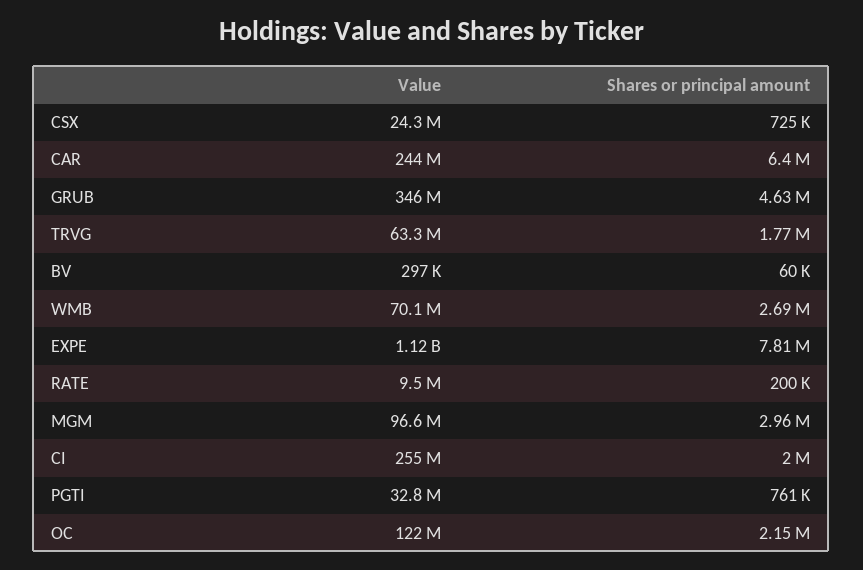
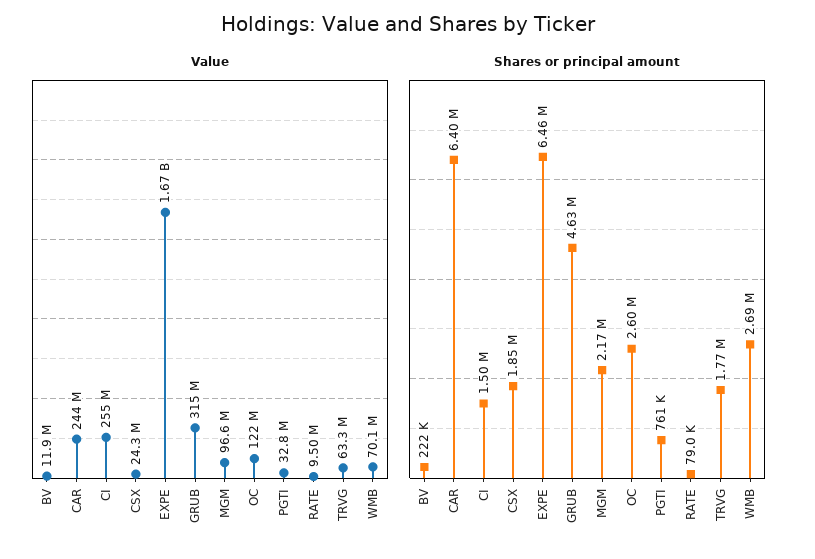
  {
    "Value": {
      "CSX": 24300000,
      "CAR": 244000000,
-     "GRUB": 346000000,
+     "GRUB": 315000000,
      "TRVG": 63300000,
-     "BV": 297000,
+     "BV": 11900000,
      "WMB": 70100000,
-     "EXPE": 1120000000,
+     "EXPE": 1670000000,
      "RATE": 9500000,
      "MGM": 96600000,
      "CI": 255000000,
      "PGTI": 32800000,
      "OC": 122000000
    },
    "Shares or principal amount": {
-     "CSX": 725000,
+     "CSX": 1850000,
      "CAR": 6400000,
      "GRUB": 4630000,
      "TRVG": 1770000,
-     "BV": 60000,
+     "BV": 222000,
      "WMB": 2690000,
-     "EXPE": 7810000,
+     "EXPE": 6460000,
-     "RATE": 200000,
+     "RATE": 79000,
-     "MGM": 2960000,
+     "MGM": 2170000,
-     "CI": 2000000,
+     "CI": 1500000,
      "PGTI": 761000,
-     "OC": 2150000
+     "OC": 2600000
    }
  }

